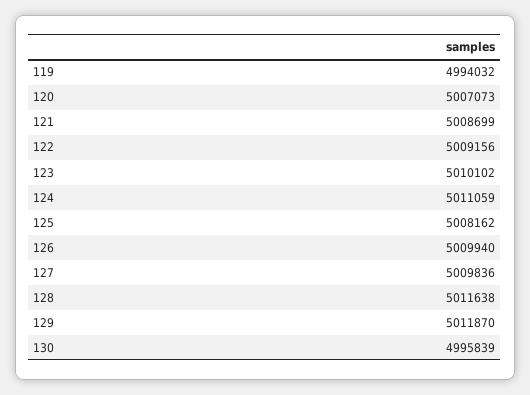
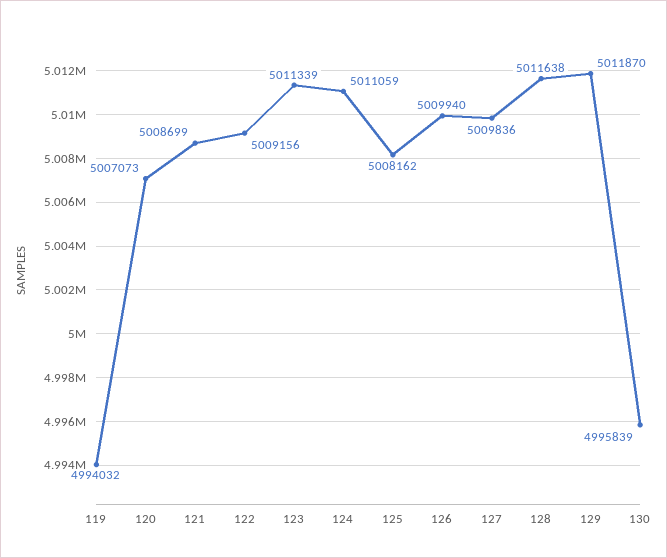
  {
    "119": 4994032,
    "120": 5007073,
    "121": 5008699,
    "122": 5009156,
-   "123": 5010102,
+   "123": 5011339,
    "124": 5011059,
    "125": 5008162,
    "126": 5009940,
    "127": 5009836,
    "128": 5011638,
    "129": 5011870,
    "130": 4995839
  }

